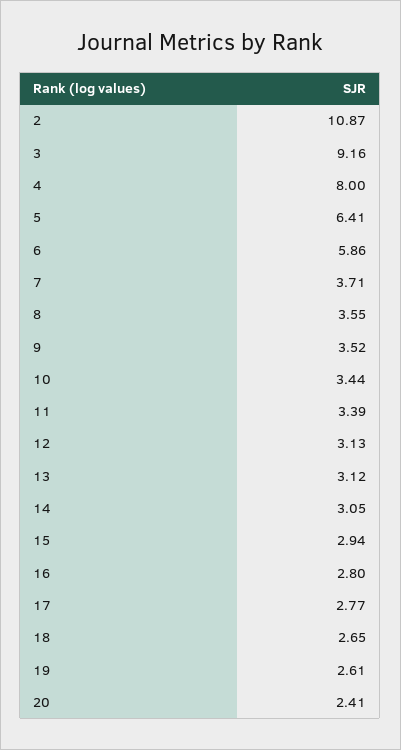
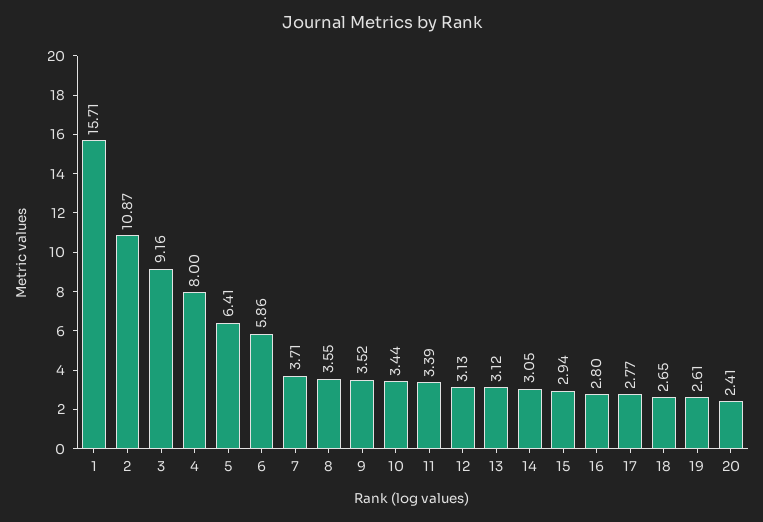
  {
    "2": 10.87,
    "3": 9.16,
    "4": 8,
    "5": 6.41,
    "6": 5.86,
    "7": 3.71,
    "8": 3.55,
    "9": 3.52,
    "10": 3.44,
    "11": 3.39,
    "12": 3.13,
    "13": 3.12,
    "14": 3.05,
    "15": 2.94,
    "16": 2.8,
    "17": 2.77,
    "18": 2.65,
    "19": 2.61,
-   "20": 2.41
+   "20": 2.41,
+   "1": 15.71
  }

